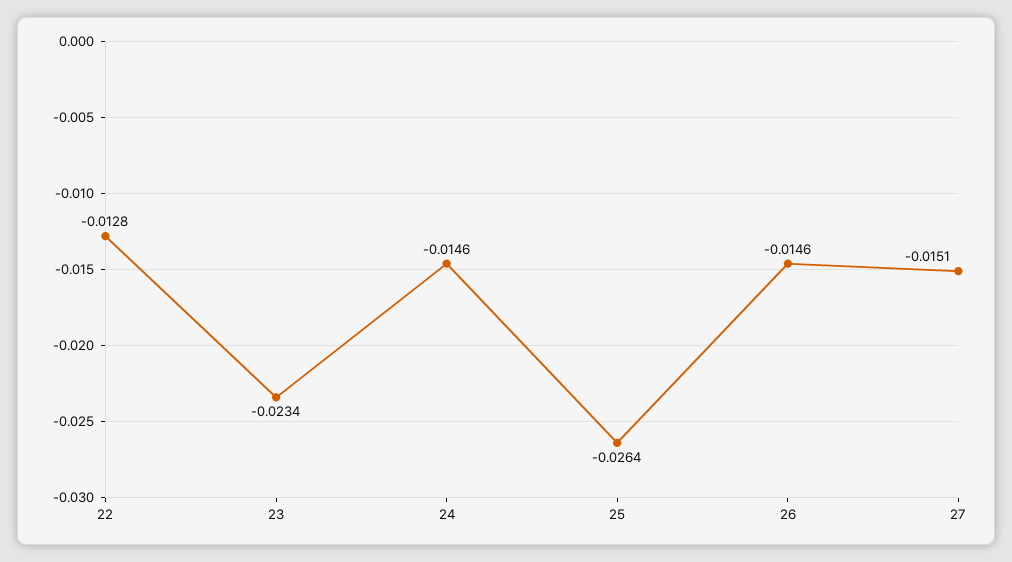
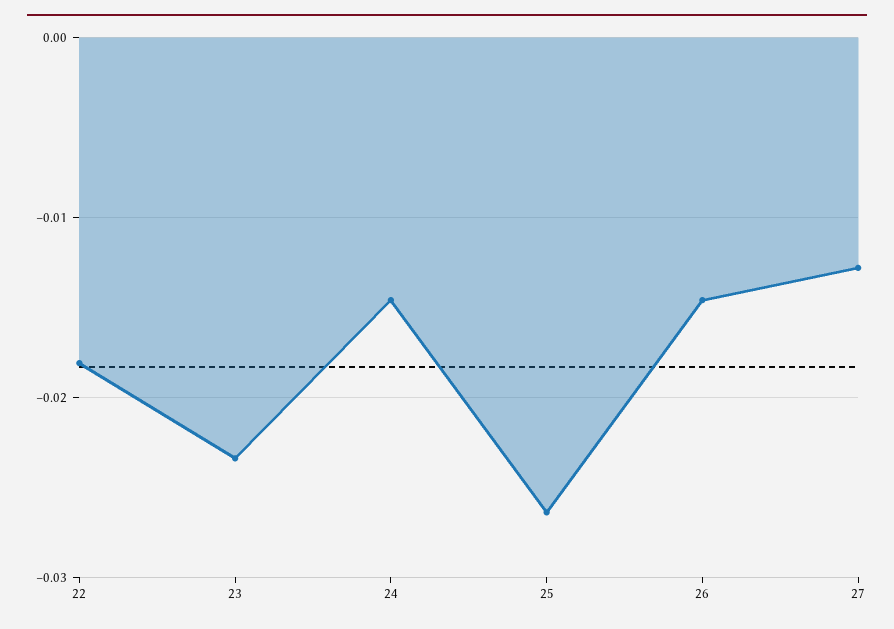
  {
-   "22": -0.0128,
+   "22": -0.018,
    "23": -0.0234,
    "24": -0.0146,
    "25": -0.0264,
    "26": -0.0146,
-   "27": -0.0151
+   "27": -0.013
  }

